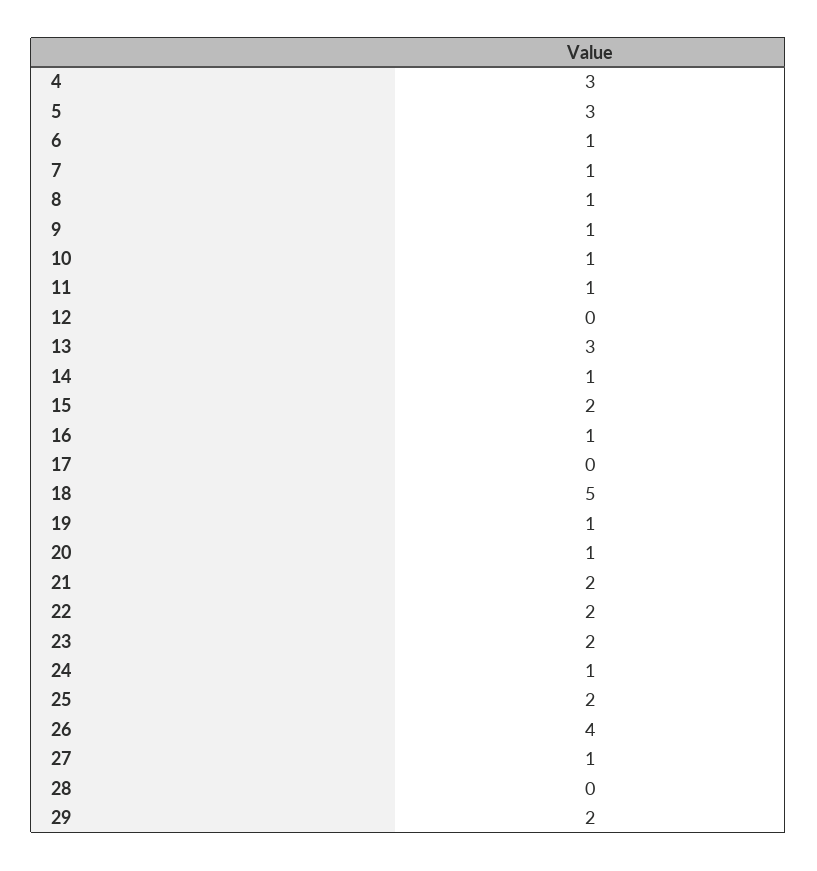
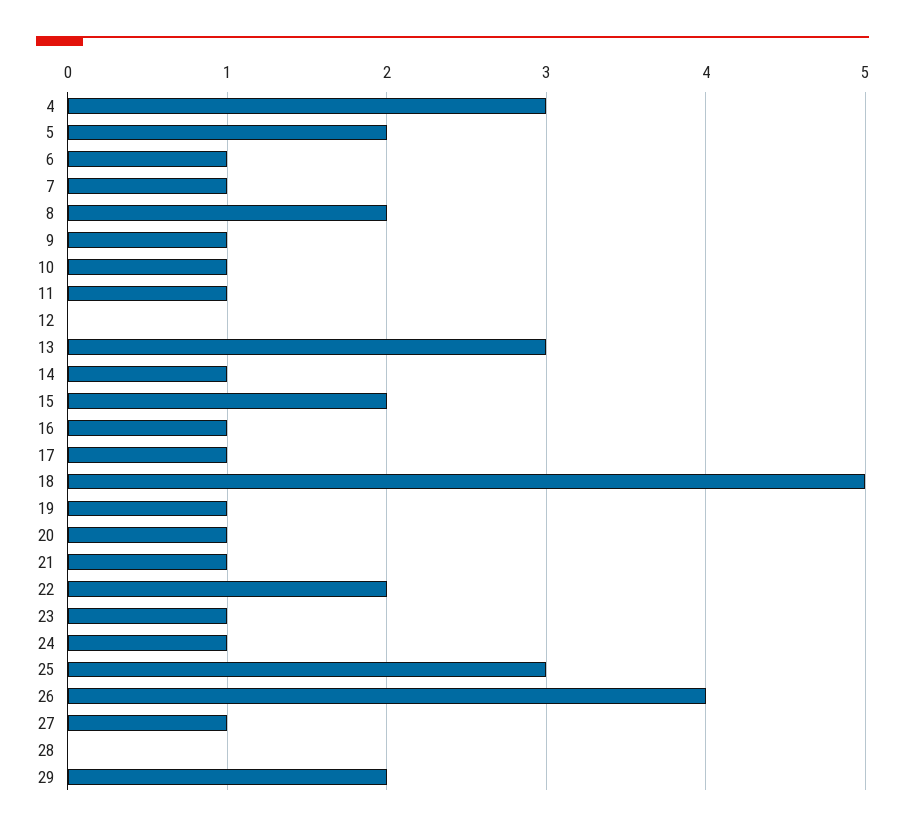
  {
    "4": 3,
-   "5": 3,
+   "5": 2,
    "6": 1,
    "7": 1,
-   "8": 1,
+   "8": 2,
    "9": 1,
    "10": 1,
    "11": 1,
    "12": 0,
    "13": 3,
    "14": 1,
    "15": 2,
    "16": 1,
-   "17": 0,
+   "17": 1,
    "18": 5,
    "19": 1,
    "20": 1,
-   "21": 2,
+   "21": 1,
    "22": 2,
-   "23": 2,
+   "23": 1,
    "24": 1,
-   "25": 2,
+   "25": 3,
    "26": 4,
    "27": 1,
    "28": 0,
    "29": 2
  }

